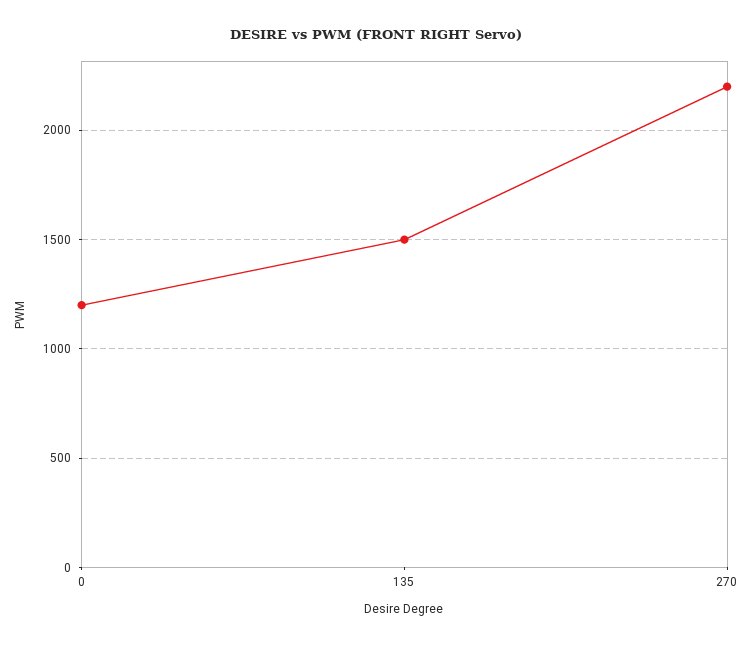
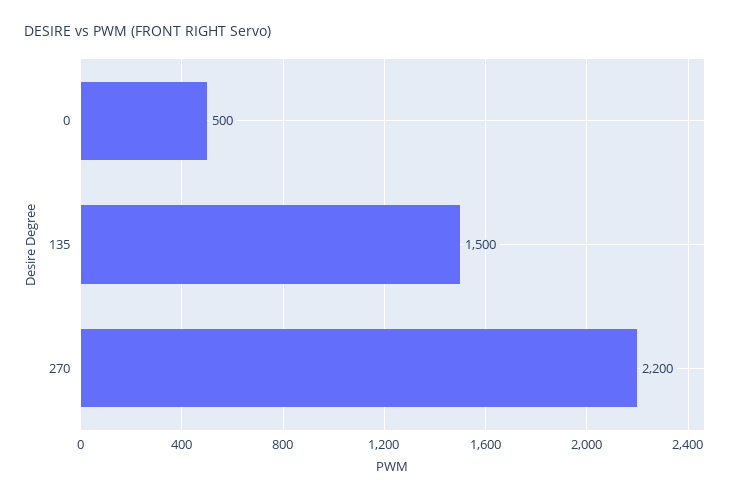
  {
-   "0": 1200,
+   "0": 500,
    "135": 1500,
    "270": 2200
  }

